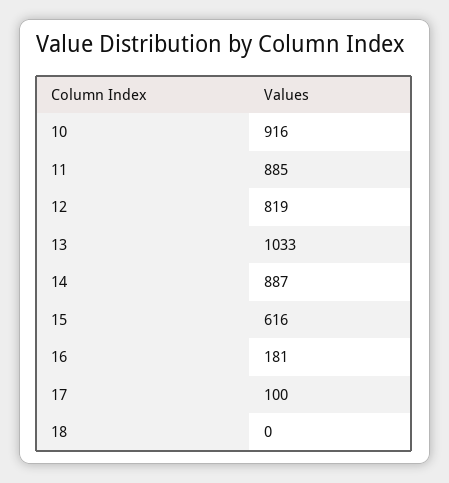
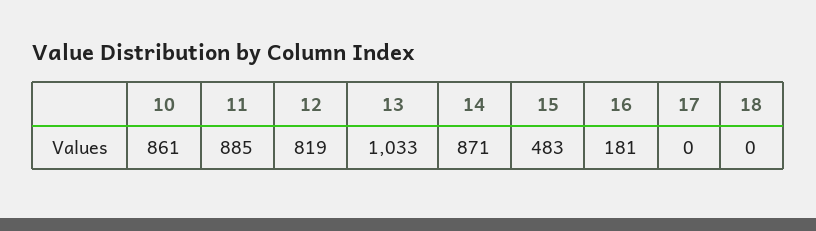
  {
-   "10": 916,
+   "10": 861,
    "11": 885,
    "12": 819,
    "13": 1033,
-   "14": 887,
+   "14": 871,
-   "15": 616,
+   "15": 483,
    "16": 181,
-   "17": 100,
+   "17": 0,
    "18": 0
  }

